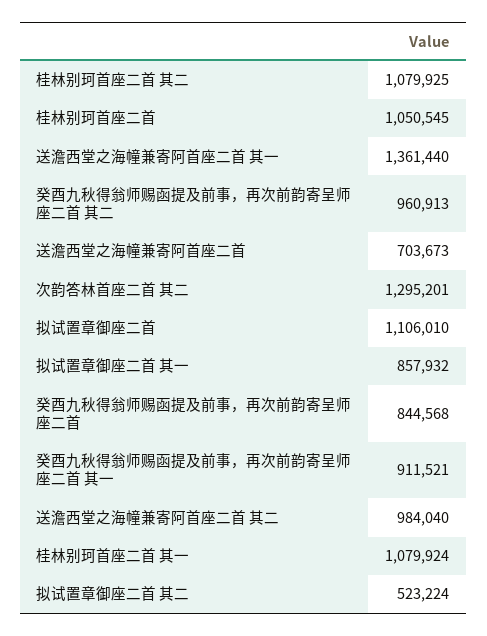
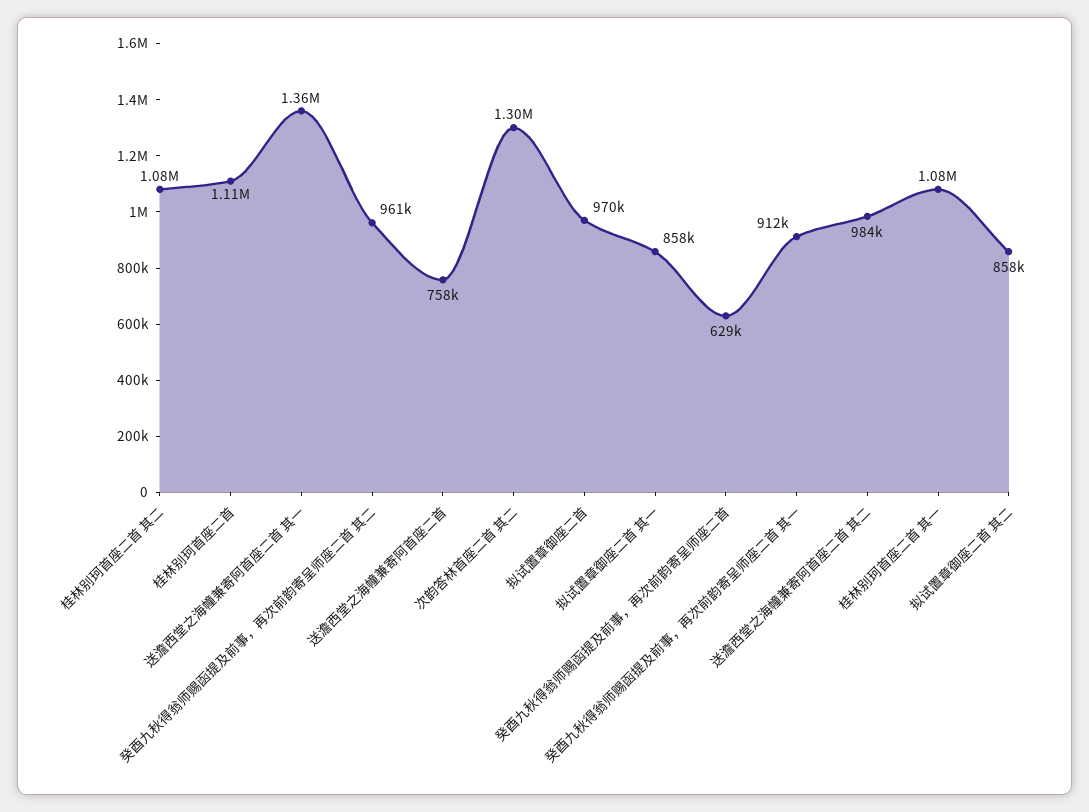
  {
    "桂林别珂首座二首 其二": 1079925,
-   "桂林别珂首座二首": 1050545,
+   "桂林别珂首座二首": 1110000,
    "送澹西堂之海幢兼寄阿首座二首 其一": 1361440,
    "癸酉九秋得翁师赐函提及前事，再次前韵寄呈师座二首 其二": 960913,
-   "送澹西堂之海幢兼寄阿首座二首": 703673,
+   "送澹西堂之海幢兼寄阿首座二首": 758000,
    "次韵答林首座二首 其二": 1295201,
-   "拟试置章御座二首": 1106010,
+   "拟试置章御座二首": 970000,
    "拟试置章御座二首 其一": 857932,
-   "癸酉九秋得翁师赐函提及前事，再次前韵寄呈师座二首": 844568,
+   "癸酉九秋得翁师赐函提及前事，再次前韵寄呈师座二首": 629000,
    "癸酉九秋得翁师赐函提及前事，再次前韵寄呈师座二首 其一": 911521,
    "送澹西堂之海幢兼寄阿首座二首 其二": 984040,
    "桂林别珂首座二首 其一": 1079924,
-   "拟试置章御座二首 其二": 523224
+   "拟试置章御座二首 其二": 858000
  }

